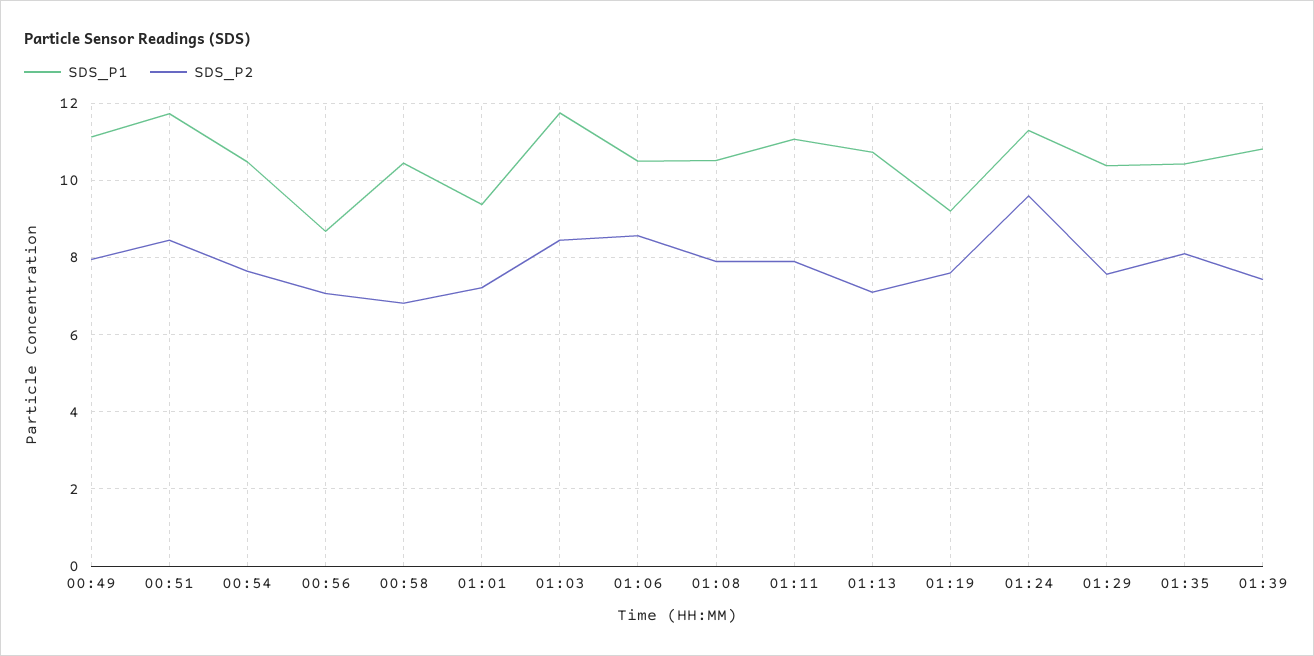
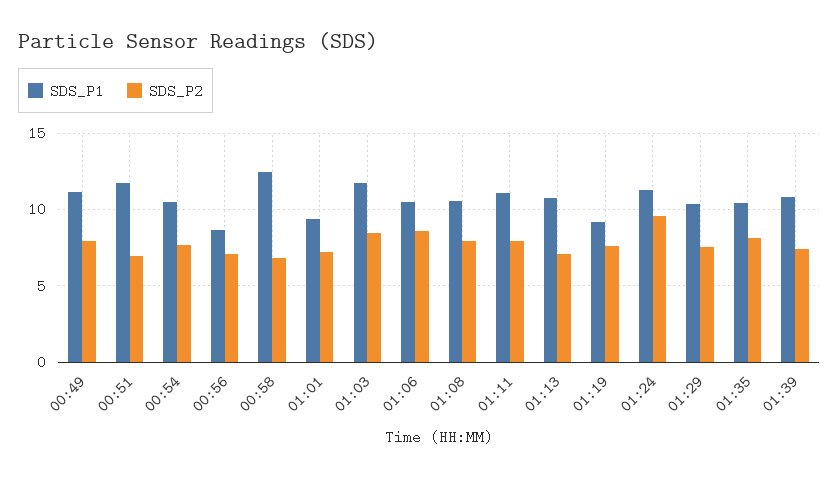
  {
    "SDS_P1": {
      "00:49": 11.2,
      "00:51": 11.8,
      "00:54": 10.4,
      "00:56": 8.6,
-     "00:58": 10.4,
+     "00:58": 12.5,
      "01:01": 9.4,
      "01:03": 11.8,
      "01:06": 10.6,
      "01:08": 10.6,
      "01:11": 11,
      "01:13": 10.8,
      "01:19": 9.2,
      "01:24": 11.4,
      "01:29": 10.4,
      "01:35": 10.4,
      "01:39": 10.8
    },
    "SDS_P2": {
      "00:49": 8,
-     "00:51": 8.4,
+     "00:51": 7,
      "00:54": 7.6,
      "00:56": 7,
      "00:58": 6.8,
      "01:01": 7.2,
      "01:03": 8.4,
      "01:06": 8.6,
      "01:08": 8,
      "01:11": 8,
      "01:13": 7.2,
      "01:19": 7.6,
      "01:24": 9.6,
      "01:29": 7.6,
      "01:35": 8.2,
      "01:39": 7.4
    }
  }

